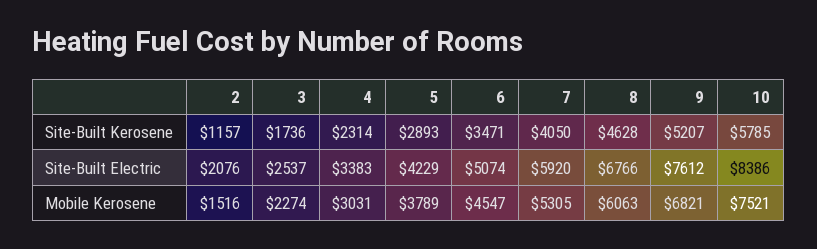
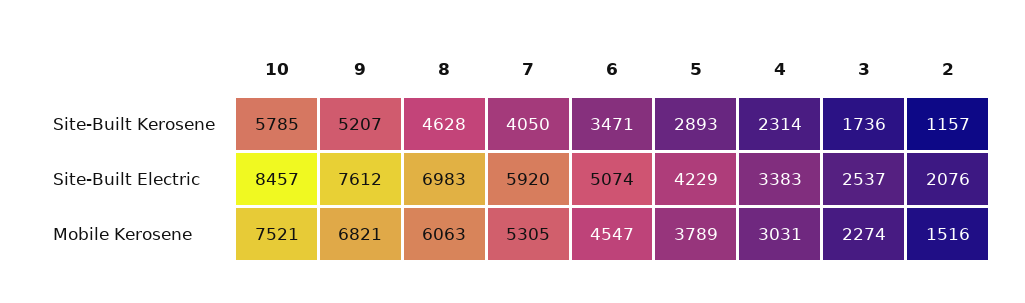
  {
    "2": {
      "Site-Built Kerosene": 1157,
      "Site-Built Electric": 2076,
      "Mobile Kerosene": 1516
    },
    "3": {
      "Site-Built Kerosene": 1736,
      "Site-Built Electric": 2537,
      "Mobile Kerosene": 2274
    },
    "4": {
      "Site-Built Kerosene": 2314,
      "Site-Built Electric": 3383,
      "Mobile Kerosene": 3031
    },
    "5": {
      "Site-Built Kerosene": 2893,
      "Site-Built Electric": 4229,
      "Mobile Kerosene": 3789
    },
    "6": {
      "Site-Built Kerosene": 3471,
      "Site-Built Electric": 5074,
      "Mobile Kerosene": 4547
    },
    "7": {
      "Site-Built Kerosene": 4050,
      "Site-Built Electric": 5920,
      "Mobile Kerosene": 5305
    },
    "8": {
      "Site-Built Kerosene": 4628,
-     "Site-Built Electric": 6766,
+     "Site-Built Electric": 6983,
      "Mobile Kerosene": 6063
    },
    "9": {
      "Site-Built Kerosene": 5207,
      "Site-Built Electric": 7612,
      "Mobile Kerosene": 6821
    },
    "10": {
      "Site-Built Kerosene": 5785,
-     "Site-Built Electric": 8386,
+     "Site-Built Electric": 8457,
      "Mobile Kerosene": 7521
    }
  }

